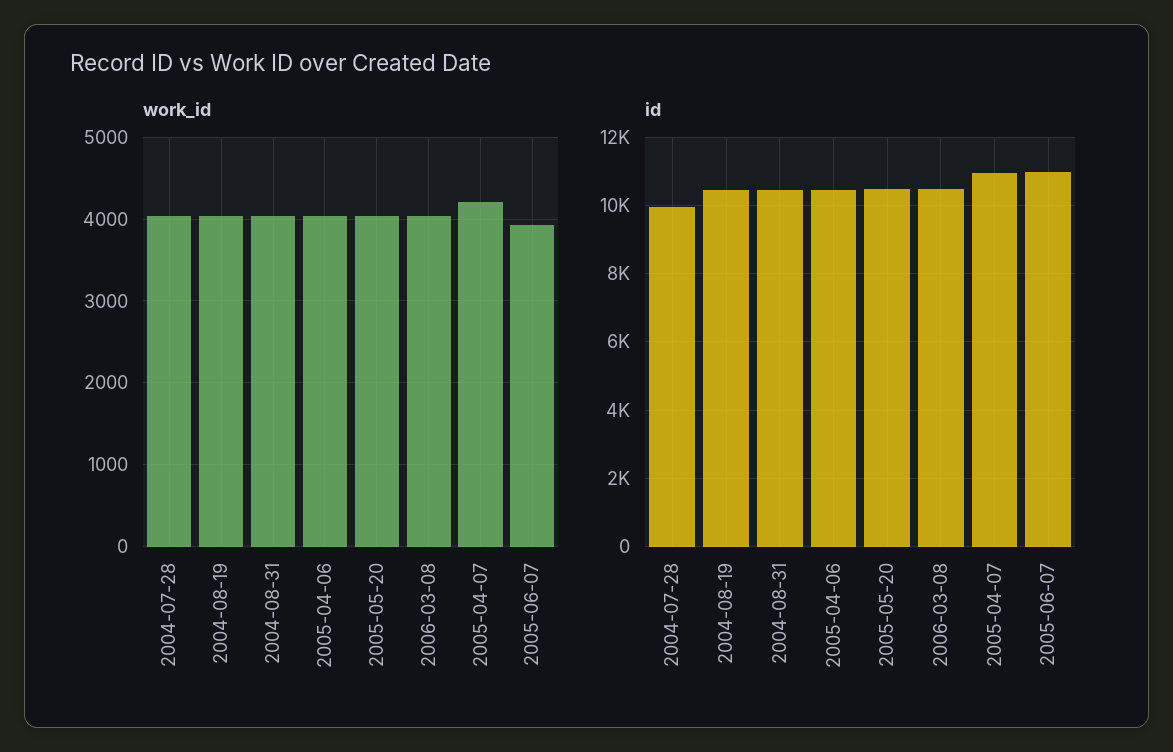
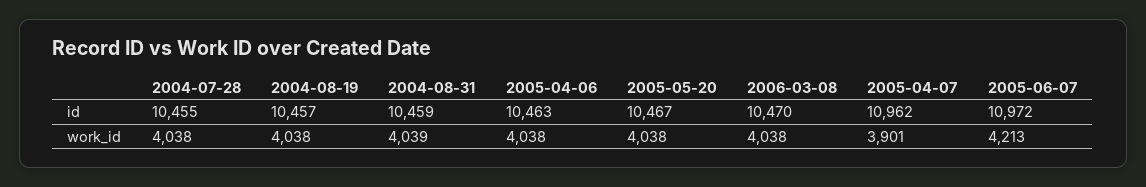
  {
    "work_id": {
      "2004-07-28": 4038,
      "2004-08-19": 4038,
      "2004-08-31": 4039,
      "2005-04-06": 4038,
      "2005-05-20": 4038,
      "2006-03-08": 4038,
-     "2005-04-07": 4200,
+     "2005-04-07": 3901,
-     "2005-06-07": 3900
+     "2005-06-07": 4213
    },
    "id": {
-     "2004-07-28": 10000,
+     "2004-07-28": 10455,
      "2004-08-19": 10457,
      "2004-08-31": 10459,
      "2005-04-06": 10463,
      "2005-05-20": 10467,
      "2006-03-08": 10470,
      "2005-04-07": 10962,
      "2005-06-07": 10972
    }
  }

